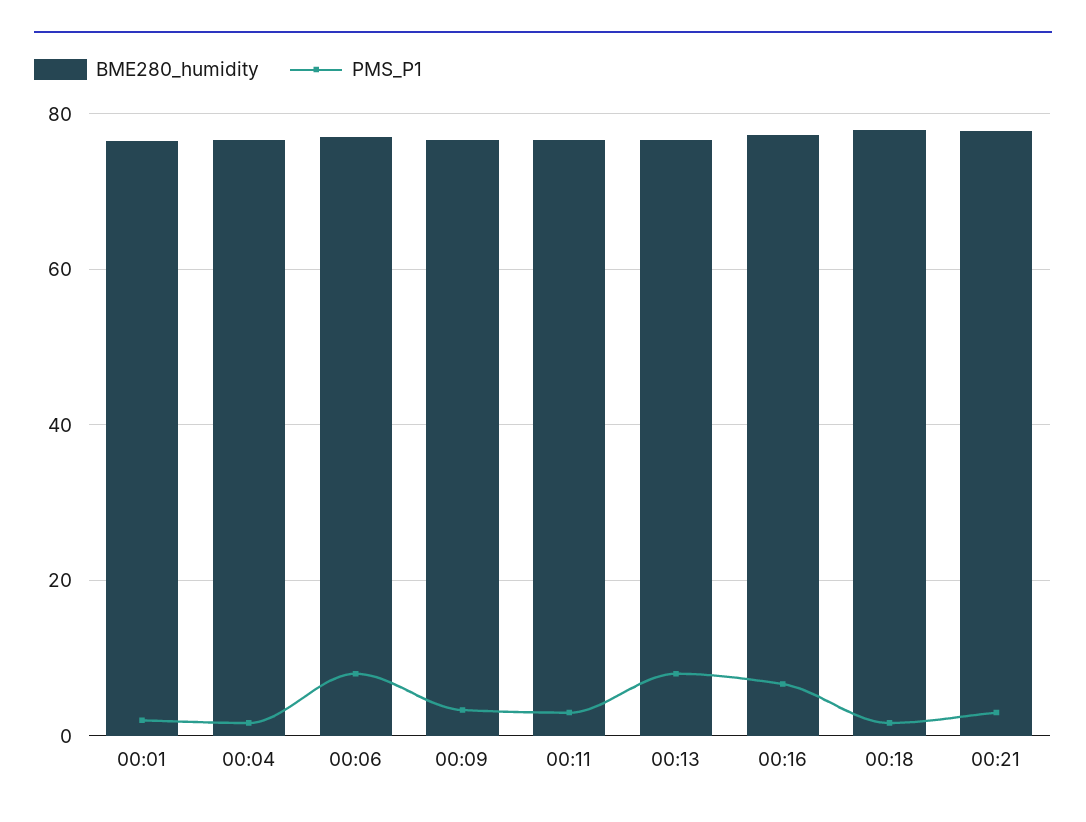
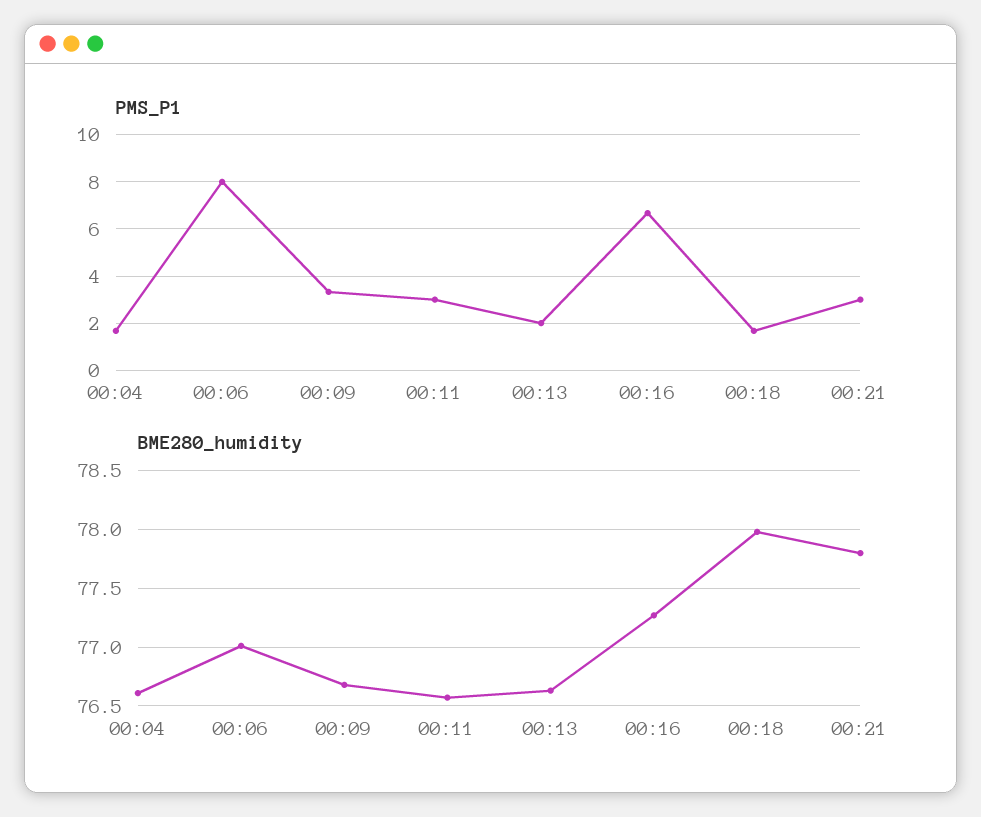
  {
    "BME280_humidity": {
-     "00:01": 76,
      "00:04": 76.6,
      "00:06": 77,
      "00:09": 76.7,
      "00:11": 76.6,
      "00:13": 76.6,
      "00:16": 77.3,
      "00:18": 78,
      "00:21": 77.8
    },
    "PMS_P1": {
-     "00:01": 2,
      "00:04": 1.5,
      "00:06": 8,
      "00:09": 3.5,
      "00:11": 3,
-     "00:13": 8,
+     "00:13": 2,
      "00:16": 6.5,
      "00:18": 1.5,
      "00:21": 3
    }
  }

